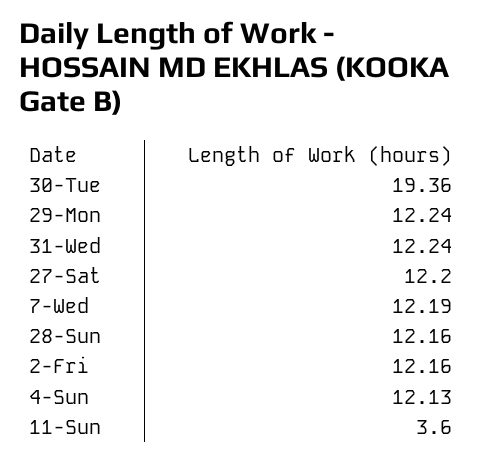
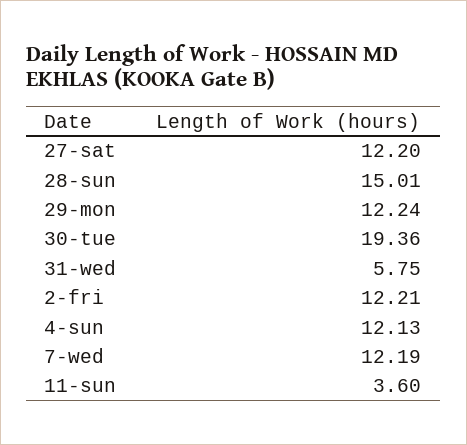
  {
    "30-Tue": 19.36,
    "29-Mon": 12.24,
-   "31-Wed": 12.24,
+   "31-Wed": 5.75,
    "27-Sat": 12.2,
    "7-Wed": 12.19,
-   "28-Sun": 12.16,
+   "28-Sun": 15.01,
-   "2-Fri": 12.16,
+   "2-Fri": 12.21,
    "4-Sun": 12.13,
    "11-Sun": 3.6
  }

